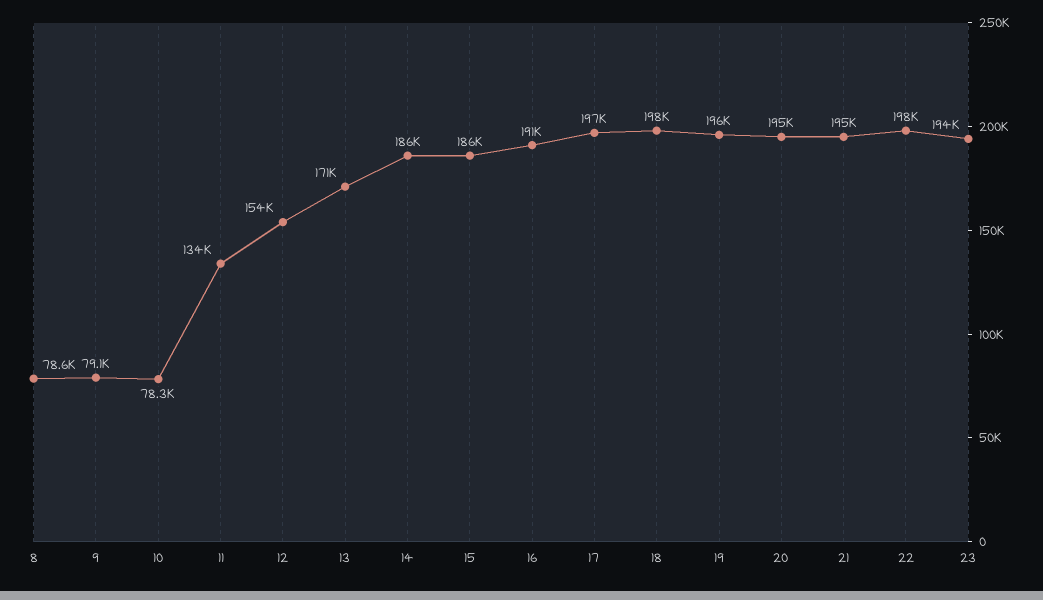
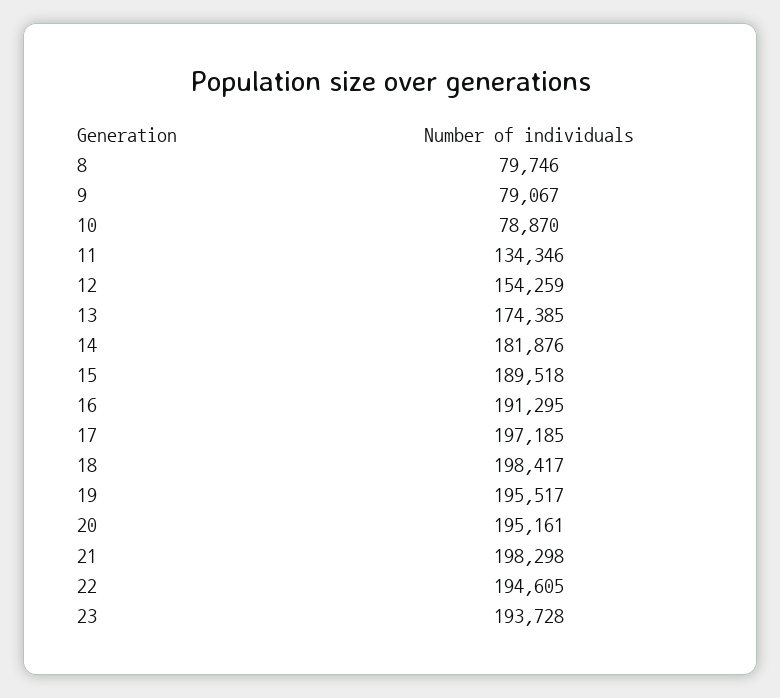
  {
-   "8": 78600,
+   "8": 79746,
    "9": 79067,
-   "10": 78300,
+   "10": 78870,
    "11": 134346,
    "12": 154259,
-   "13": 171000,
+   "13": 174385,
-   "14": 186000,
+   "14": 181876,
-   "15": 186000,
+   "15": 189518,
    "16": 191295,
    "17": 197185,
    "18": 198417,
    "19": 195517,
    "20": 195161,
-   "21": 195000,
+   "21": 198298,
-   "22": 198000,
+   "22": 194605,
    "23": 193728
  }

